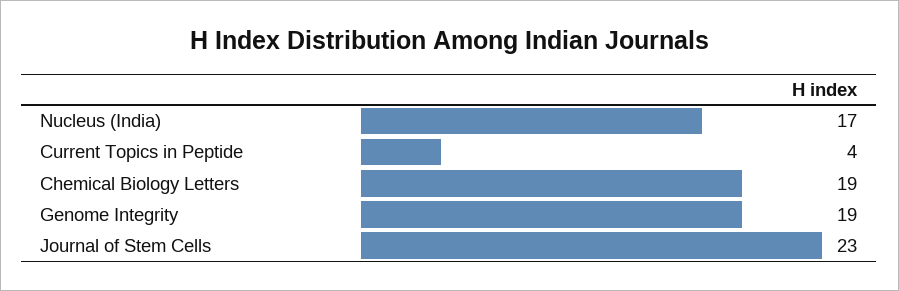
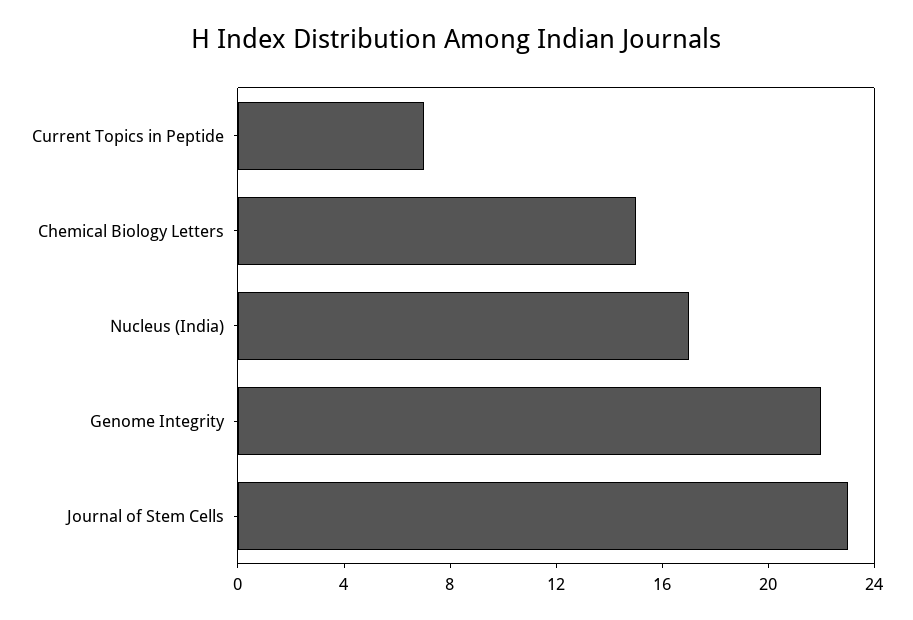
  {
    "Nucleus (India)": 17,
-   "Current Topics in Peptide": 4,
+   "Current Topics in Peptide": 7,
-   "Chemical Biology Letters": 19,
+   "Chemical Biology Letters": 15,
-   "Genome Integrity": 19,
+   "Genome Integrity": 22,
    "Journal of Stem Cells": 23
  }

